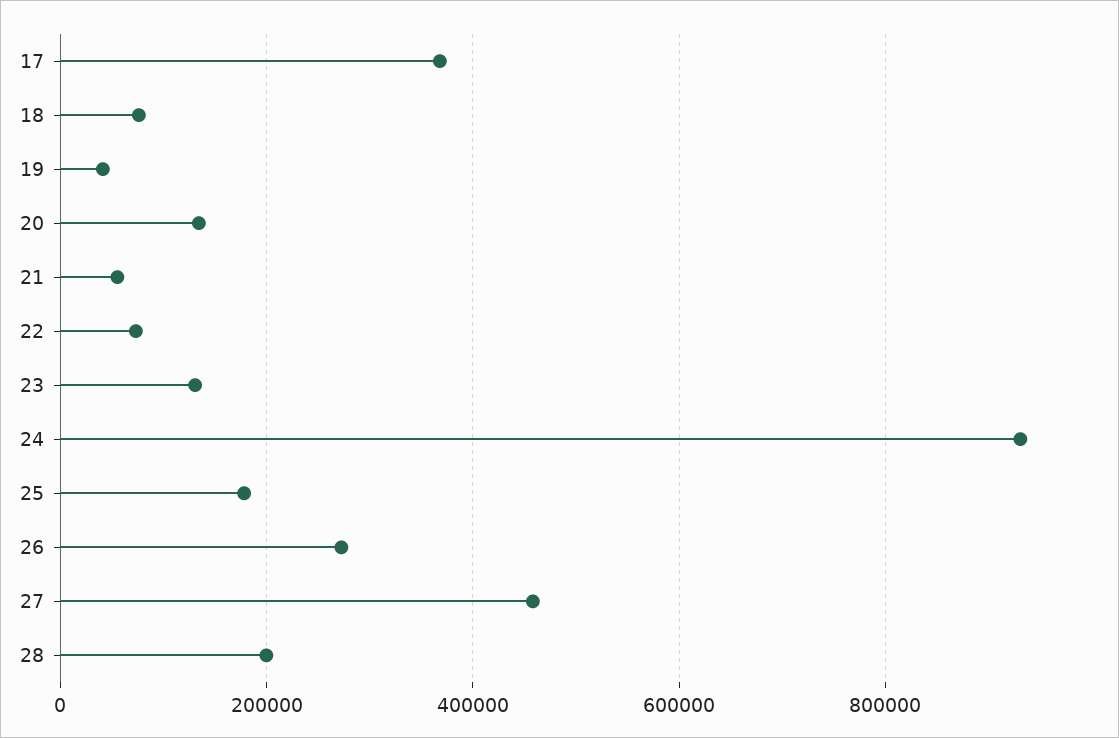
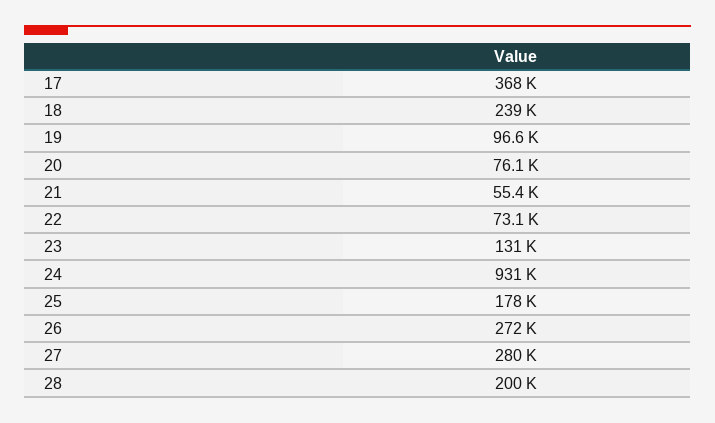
  {
    "17": 368000,
-   "18": 80000,
+   "18": 239000,
-   "19": 40000,
+   "19": 96600,
-   "20": 140000,
+   "20": 76100,
    "21": 55400,
    "22": 73100,
    "23": 131000,
    "24": 931000,
    "25": 178000,
    "26": 272000,
-   "27": 460000,
+   "27": 280000,
    "28": 200000
  }

